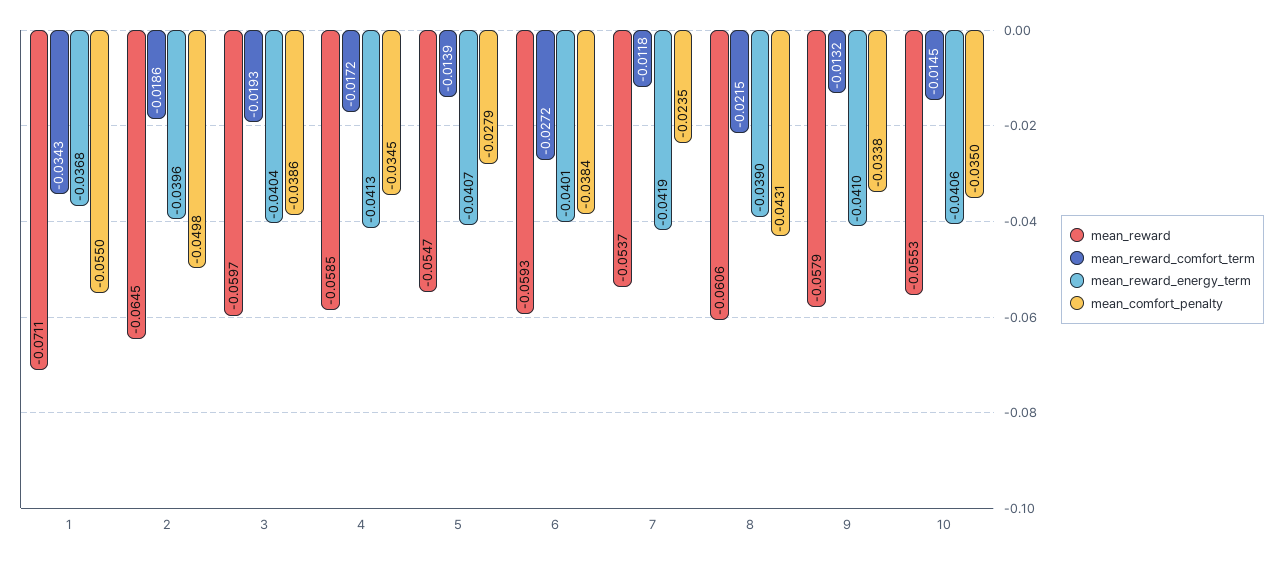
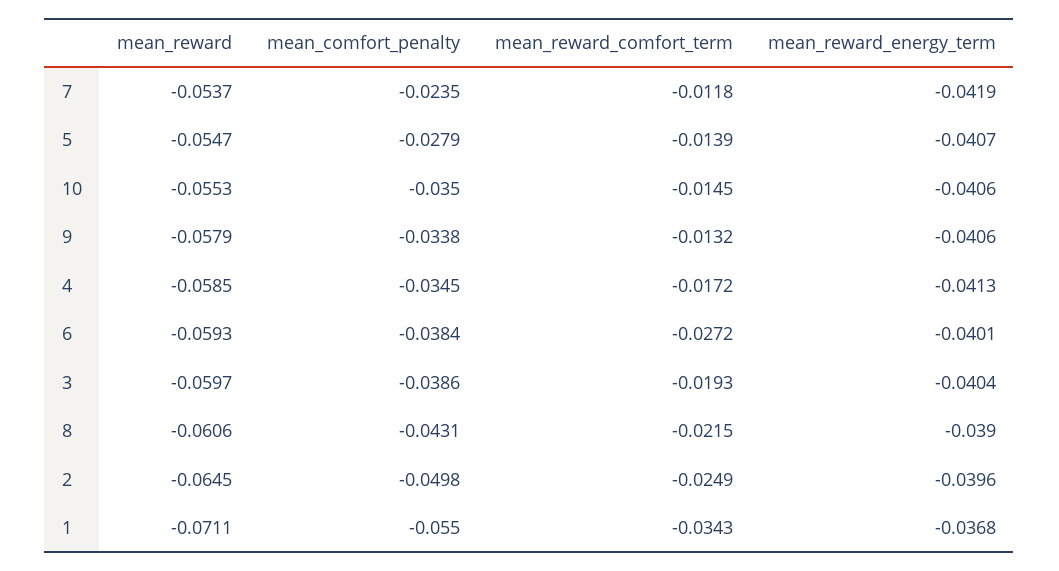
  {
    "mean_reward": {
      "1": -0.0711,
      "2": -0.0645,
      "3": -0.0597,
      "4": -0.0585,
      "5": -0.0547,
      "6": -0.0593,
      "7": -0.0537,
      "8": -0.0606,
      "9": -0.0579,
      "10": -0.0553
    },
    "mean_reward_comfort_term": {
      "1": -0.0343,
-     "2": -0.0186,
+     "2": -0.0249,
      "3": -0.0193,
      "4": -0.0172,
      "5": -0.0139,
      "6": -0.0272,
      "7": -0.0118,
      "8": -0.0215,
      "9": -0.0132,
      "10": -0.0145
    },
    "mean_reward_energy_term": {
      "1": -0.0368,
      "2": -0.0396,
      "3": -0.0404,
      "4": -0.0413,
      "5": -0.0407,
      "6": -0.0401,
      "7": -0.0419,
      "8": -0.039,
-     "9": -0.041,
+     "9": -0.0406,
      "10": -0.0406
    },
    "mean_comfort_penalty": {
      "1": -0.055,
      "2": -0.0498,
      "3": -0.0386,
      "4": -0.0345,
      "5": -0.0279,
      "6": -0.0384,
      "7": -0.0235,
      "8": -0.0431,
      "9": -0.0338,
      "10": -0.035
    }
  }

